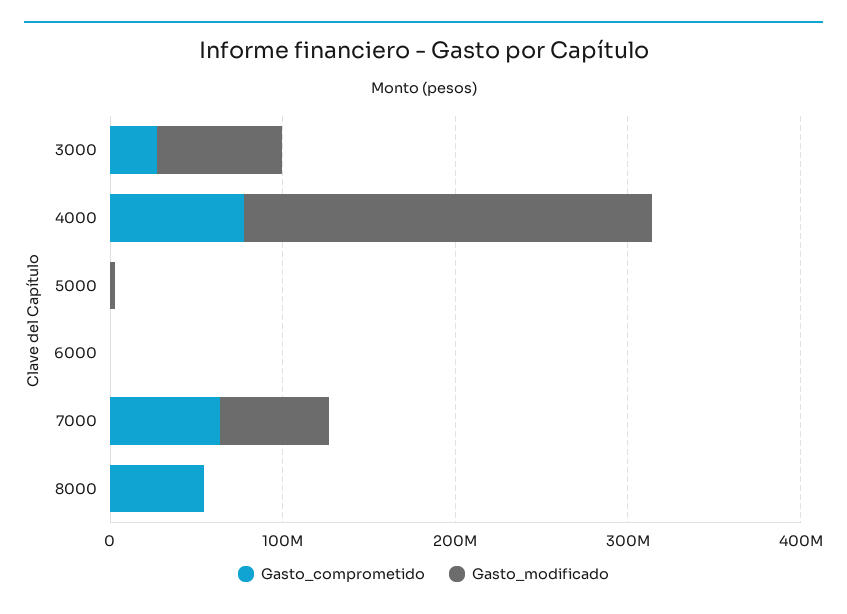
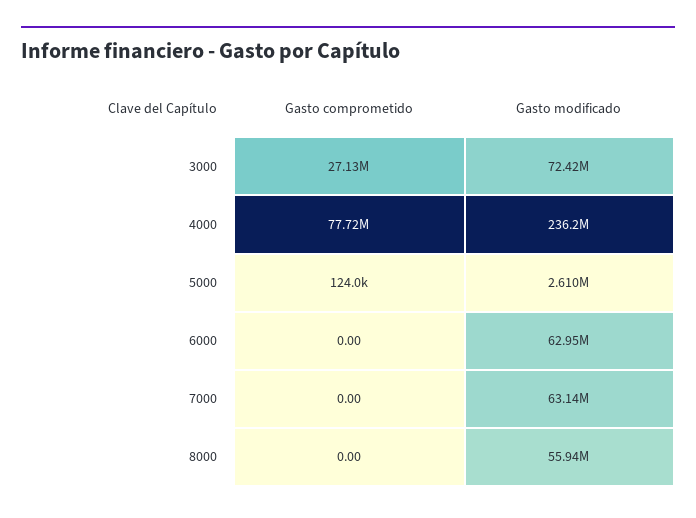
  {
    "Gasto_comprometido": {
      "3000": 27130000,
      "4000": 77720000,
      "5000": 124000,
      "6000": 0,
-     "7000": 60000000,
+     "7000": 0,
-     "8000": 60000000
+     "8000": 0
    },
    "Gasto_modificado": {
      "3000": 72420000,
      "4000": 236200000,
      "5000": 2610000,
-     "6000": 0,
+     "6000": 62950000,
      "7000": 63140000,
-     "8000": 0
+     "8000": 55940000
    }
  }

